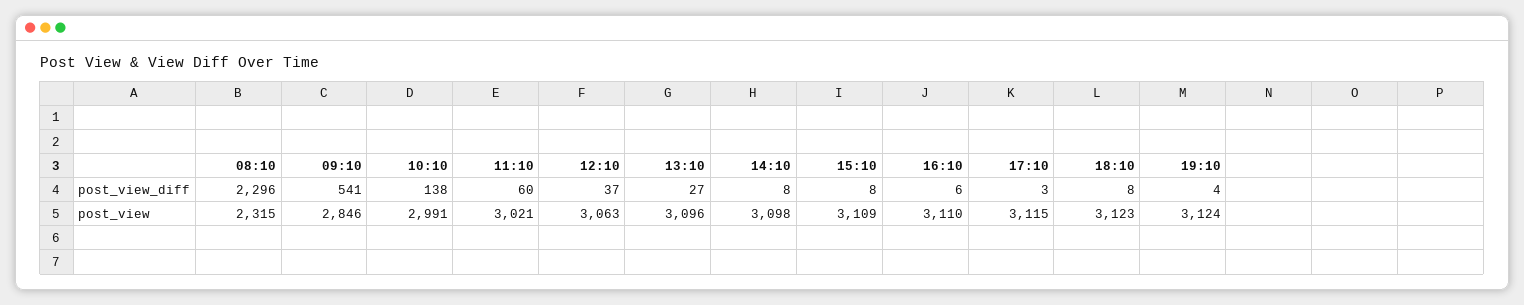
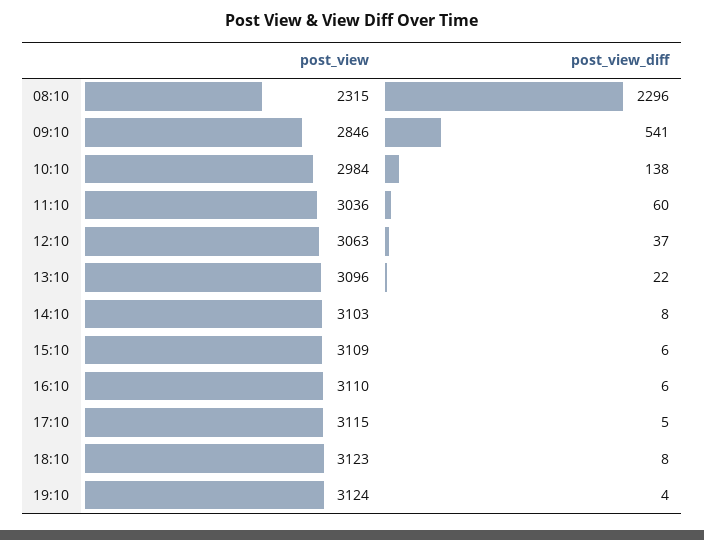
  {
    "08:10": {
      "post_view_diff": 2296,
      "post_view": 2315
    },
    "09:10": {
      "post_view_diff": 541,
      "post_view": 2846
    },
    "10:10": {
      "post_view_diff": 138,
-     "post_view": 2991
+     "post_view": 2984
    },
    "11:10": {
      "post_view_diff": 60,
-     "post_view": 3021
+     "post_view": 3036
    },
    "12:10": {
      "post_view_diff": 37,
      "post_view": 3063
    },
    "13:10": {
-     "post_view_diff": 27,
+     "post_view_diff": 22,
      "post_view": 3096
    },
    "14:10": {
      "post_view_diff": 8,
-     "post_view": 3098
+     "post_view": 3103
    },
    "15:10": {
-     "post_view_diff": 8,
+     "post_view_diff": 6,
      "post_view": 3109
    },
    "16:10": {
      "post_view_diff": 6,
      "post_view": 3110
    },
    "17:10": {
-     "post_view_diff": 3,
+     "post_view_diff": 5,
      "post_view": 3115
    },
    "18:10": {
      "post_view_diff": 8,
      "post_view": 3123
    },
    "19:10": {
      "post_view_diff": 4,
      "post_view": 3124
    }
  }

